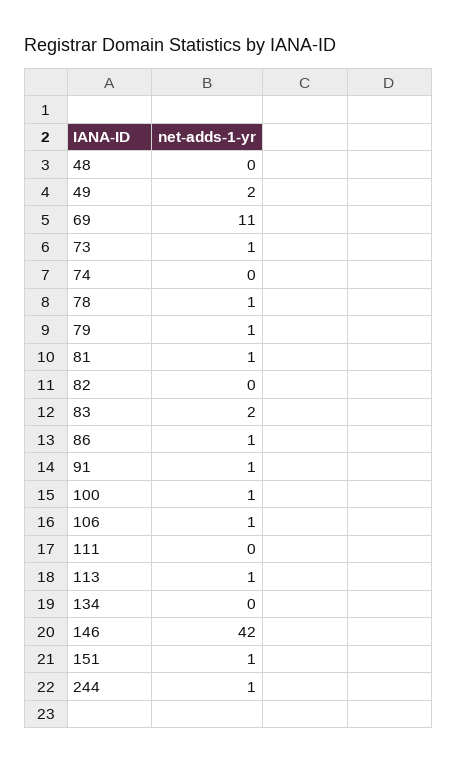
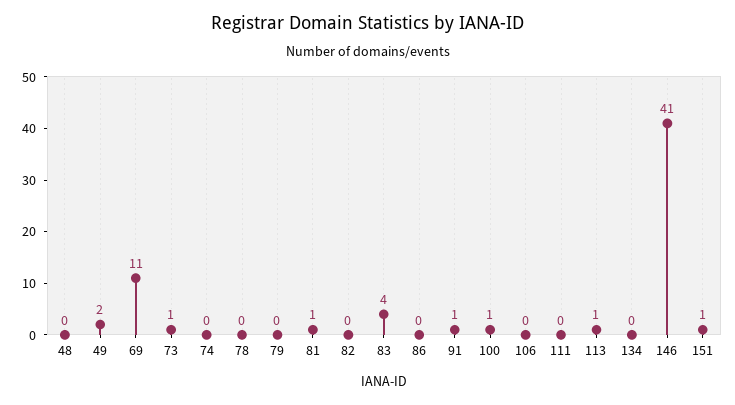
  {
    "48": 0,
    "49": 2,
    "69": 11,
    "73": 1,
    "74": 0,
-   "78": 1,
+   "78": 0,
-   "79": 1,
+   "79": 0,
    "81": 1,
    "82": 0,
-   "83": 2,
+   "83": 4,
-   "86": 1,
+   "86": 0,
    "91": 1,
    "100": 1,
-   "106": 1,
+   "106": 0,
    "111": 0,
    "113": 1,
    "134": 0,
-   "146": 42,
+   "146": 41,
-   "151": 1,
+   "151": 1
-   "244": 1
  }

